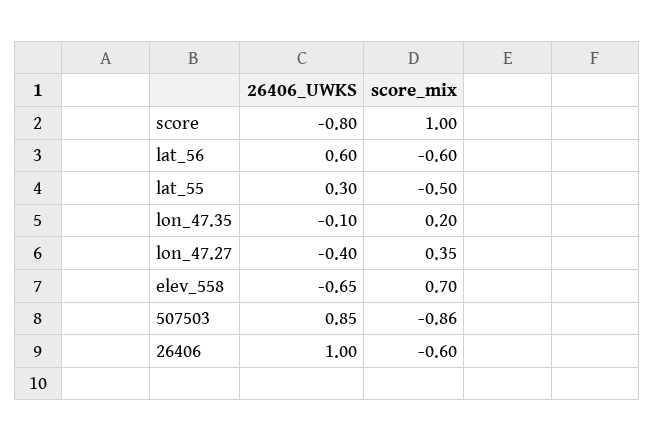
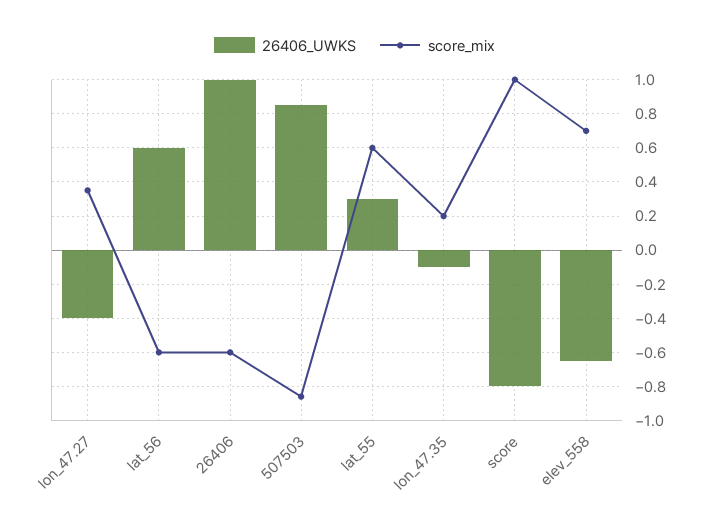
  {
    "26406_UWKS": {
      "score": -0.8,
      "lat_56": 0.6,
      "lat_55": 0.3,
      "lon_47.35": -0.1,
      "lon_47.27": -0.4,
      "elev_558": -0.65,
      "507503": 0.85,
      "26406": 1
    },
    "score_mix": {
      "score": 1,
      "lat_56": -0.6,
-     "lat_55": -0.5,
+     "lat_55": 0.6,
      "lon_47.35": 0.2,
      "lon_47.27": 0.35,
      "elev_558": 0.7,
      "507503": -0.86,
      "26406": -0.6
    }
  }

